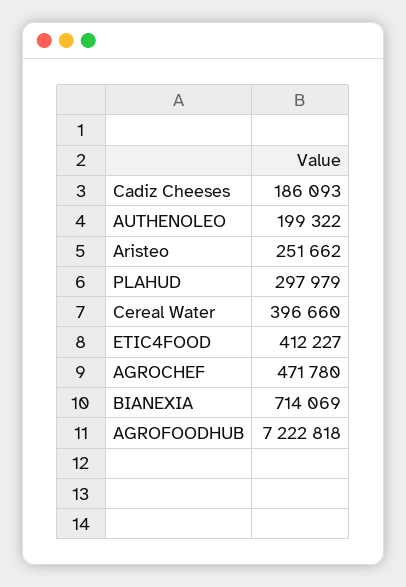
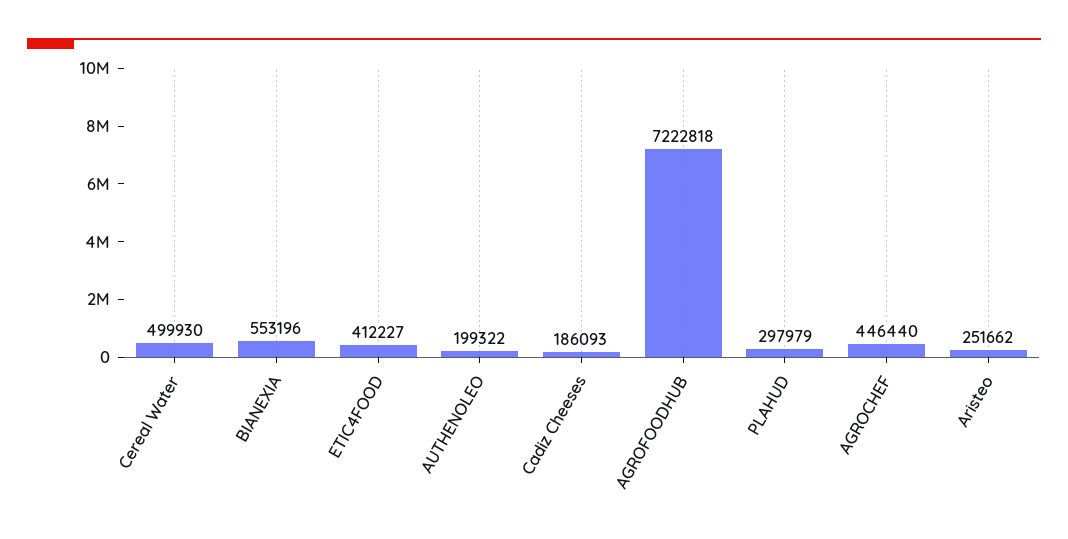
  {
    "Cadiz Cheeses": 186093,
    "AUTHENOLEO": 199322,
    "Aristeo": 251662,
    "PLAHUD": 297979,
-   "Cereal Water": 396660,
+   "Cereal Water": 499930,
    "ETIC4FOOD": 412227,
-   "AGROCHEF": 471780,
+   "AGROCHEF": 446440,
-   "BIANEXIA": 714069,
+   "BIANEXIA": 553196,
    "AGROFOODHUB": 7222818
  }

